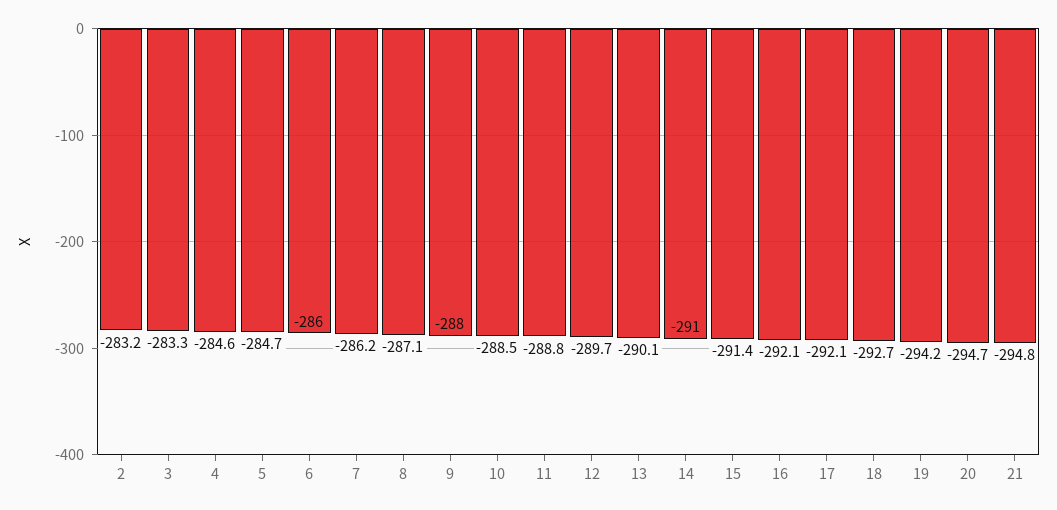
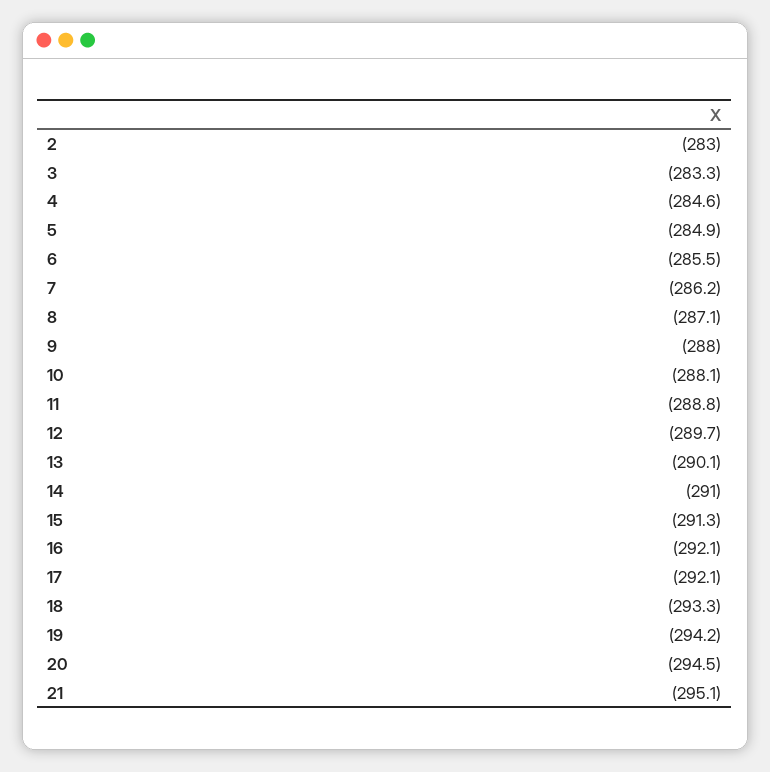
  {
-   "2": -283.2,
+   "2": -283,
    "3": -283.3,
    "4": -284.6,
-   "5": -284.7,
+   "5": -284.9,
-   "6": -286,
+   "6": -285.5,
    "7": -286.2,
    "8": -287.1,
    "9": -288,
-   "10": -288.5,
+   "10": -288.1,
    "11": -288.8,
    "12": -289.7,
    "13": -290.1,
    "14": -291,
-   "15": -291.4,
+   "15": -291.3,
    "16": -292.1,
    "17": -292.1,
-   "18": -292.7,
+   "18": -293.3,
    "19": -294.2,
-   "20": -294.7,
+   "20": -294.5,
-   "21": -294.8
+   "21": -295.1
  }

